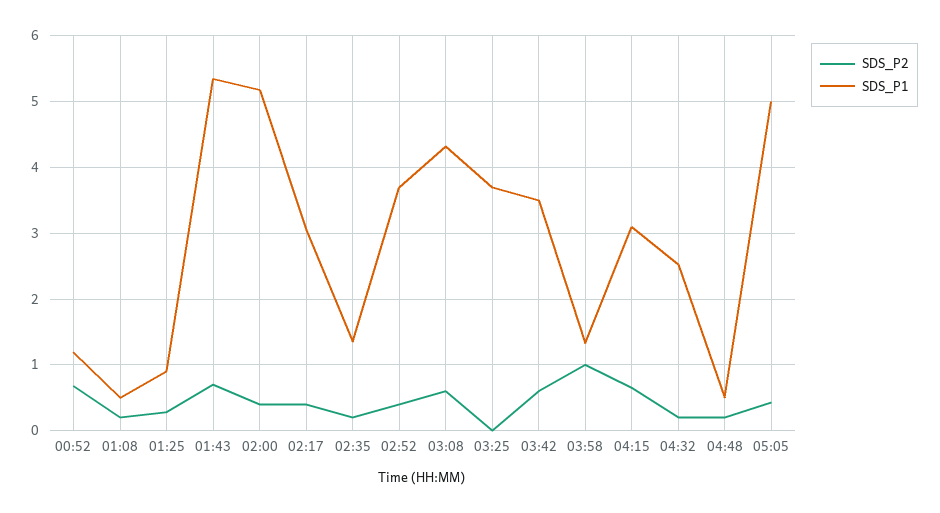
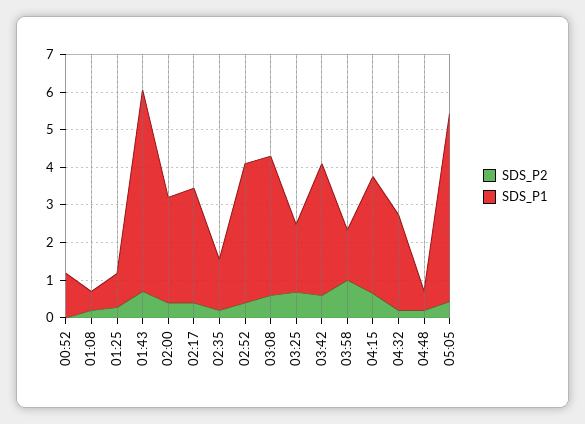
  {
    "SDS_P2": {
-     "00:52": 0.7,
+     "00:52": 0,
      "01:08": 0.2,
      "01:25": 0.3,
      "01:43": 0.7,
      "02:00": 0.4,
      "02:17": 0.4,
      "02:35": 0.2,
      "02:52": 0.4,
      "03:08": 0.6,
-     "03:25": 0,
+     "03:25": 0.75,
      "03:42": 0.6,
      "03:58": 1,
      "04:15": 0.7,
      "04:32": 0.2,
      "04:48": 0.2,
      "05:05": 0.4
    },
    "SDS_P1": {
      "00:52": 1.2,
      "01:08": 0.5,
      "01:25": 0.9,
      "01:43": 5.4,
-     "02:00": 5.2,
+     "02:00": 2.75,
      "02:17": 3.1,
      "02:35": 1.4,
      "02:52": 3.7,
-     "03:08": 4.3,
+     "03:08": 3.75,
-     "03:25": 3.7,
+     "03:25": 1.75,
      "03:42": 3.5,
      "03:58": 1.3,
      "04:15": 3.1,
      "04:32": 2.5,
      "04:48": 0.5,
      "05:05": 5
    }
  }

